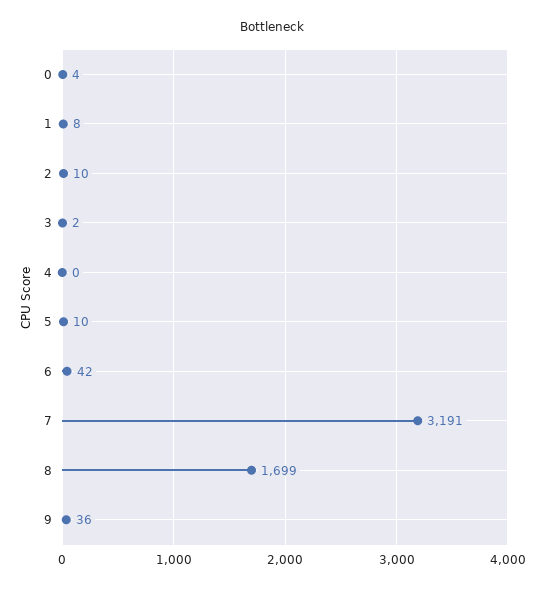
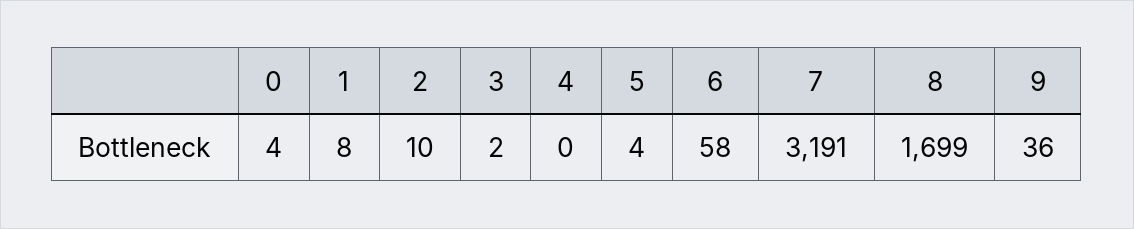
  {
    "0": 4,
    "1": 8,
    "2": 10,
    "3": 2,
    "4": 0,
-   "5": 10,
+   "5": 4,
-   "6": 42,
+   "6": 58,
    "7": 3191,
    "8": 1699,
    "9": 36
  }

